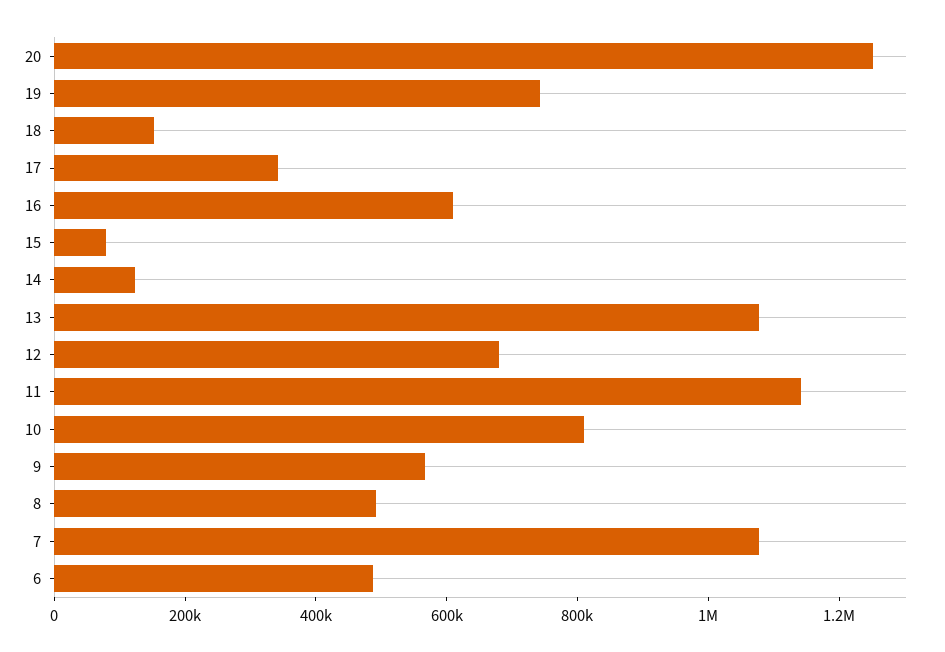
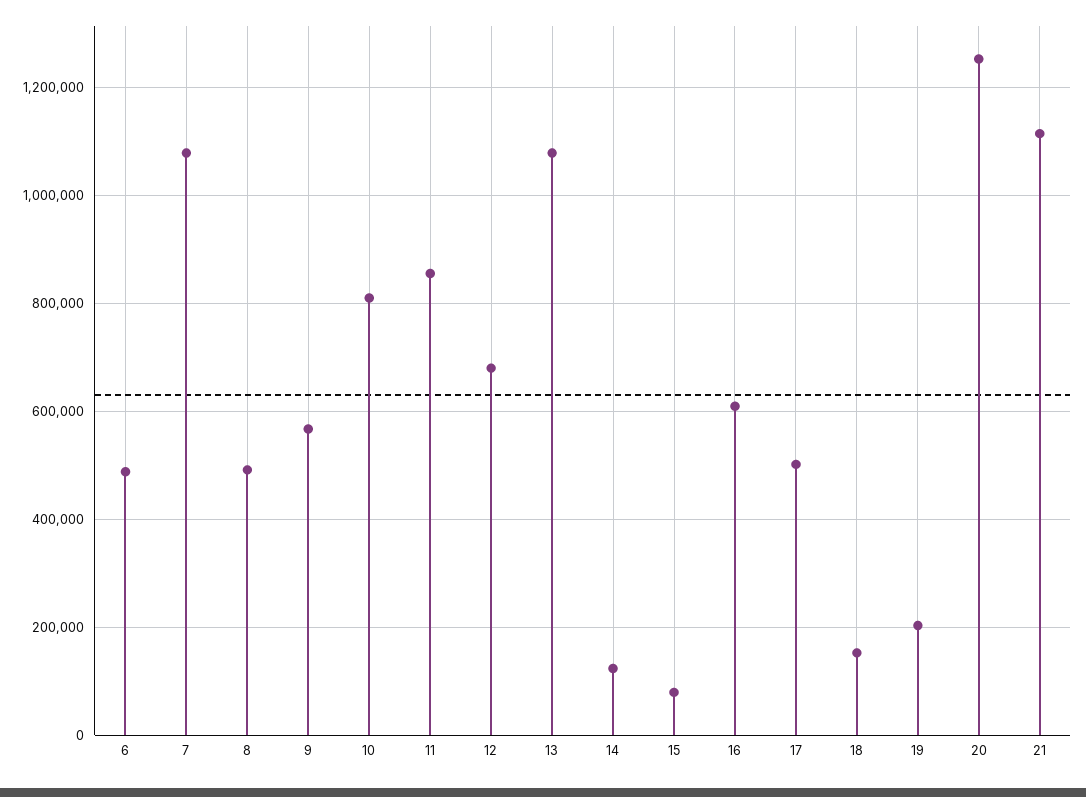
  {
    "20": 1260000,
-   "19": 750000,
+   "19": 200000,
    "18": 160000,
-   "17": 350000,
+   "17": 500000,
    "16": 600000,
    "15": 80000,
    "14": 120000,
    "13": 1080000,
    "12": 680000,
-   "11": 1150000,
+   "11": 860000,
    "10": 800000,
    "9": 560000,
    "8": 500000,
    "7": 1080000,
-   "6": 480000
+   "6": 480000,
+   "21": 1120000
  }

